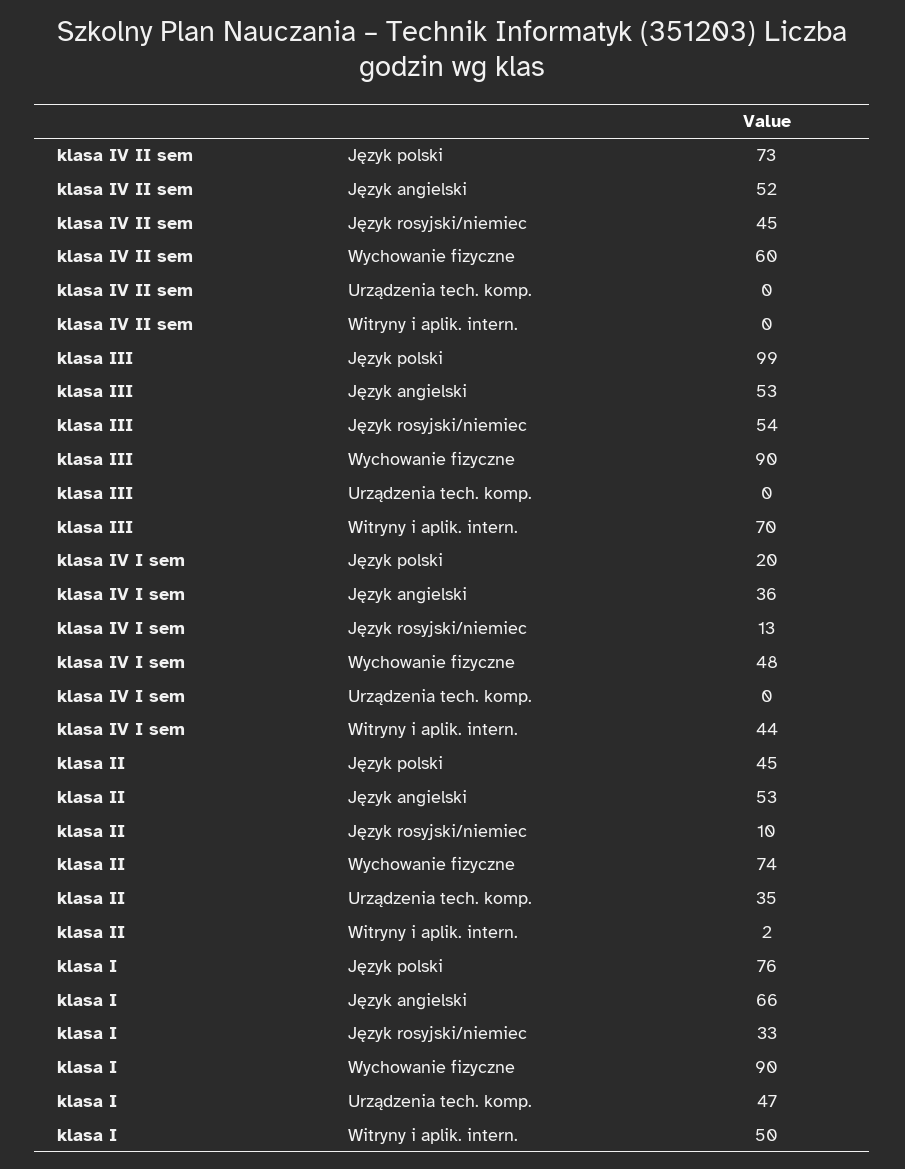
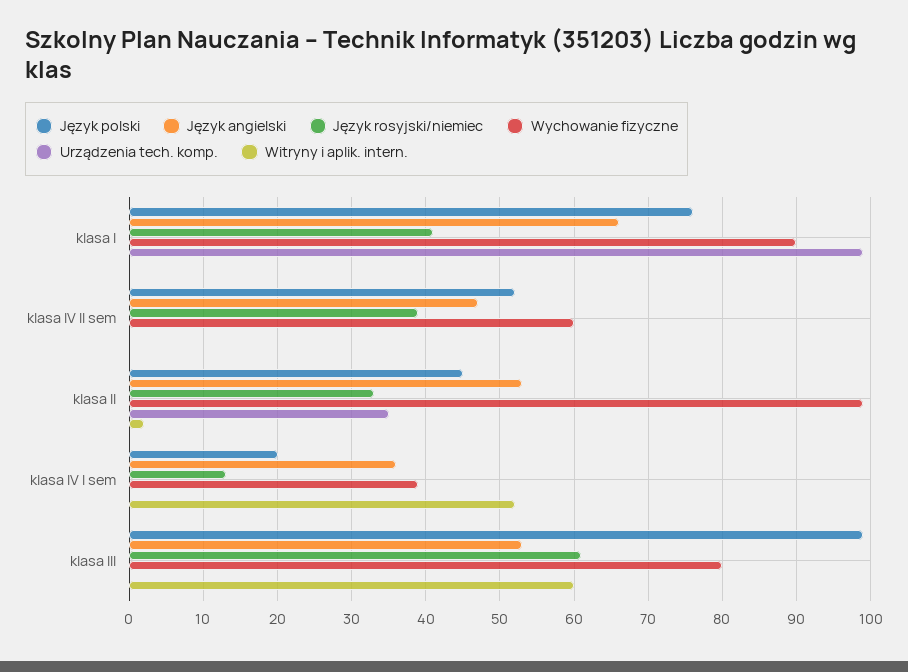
  {
    "Język polski": {
-     "klasa IV II sem": 73,
+     "klasa IV II sem": 52,
      "klasa III": 99,
      "klasa IV I sem": 20,
      "klasa II": 45,
      "klasa I": 76
    },
    "Język angielski": {
-     "klasa IV II sem": 52,
+     "klasa IV II sem": 47,
      "klasa III": 53,
      "klasa IV I sem": 36,
      "klasa II": 53,
      "klasa I": 66
    },
    "Język rosyjski/niemiec": {
-     "klasa IV II sem": 45,
+     "klasa IV II sem": 39,
-     "klasa III": 54,
+     "klasa III": 61,
      "klasa IV I sem": 13,
-     "klasa II": 10,
+     "klasa II": 33,
-     "klasa I": 33
+     "klasa I": 41
    },
    "Wychowanie fizyczne": {
      "klasa IV II sem": 60,
-     "klasa III": 90,
+     "klasa III": 80,
-     "klasa IV I sem": 48,
+     "klasa IV I sem": 39,
-     "klasa II": 74,
+     "klasa II": 99,
      "klasa I": 90
    },
    "Urządzenia tech. komp.": {
      "klasa IV II sem": 0,
      "klasa III": 0,
      "klasa IV I sem": 0,
      "klasa II": 35,
-     "klasa I": 47
+     "klasa I": 99
    },
    "Witryny i aplik. intern.": {
      "klasa IV II sem": 0,
-     "klasa III": 70,
+     "klasa III": 60,
-     "klasa IV I sem": 44,
+     "klasa IV I sem": 52,
      "klasa II": 2,
-     "klasa I": 50
+     "klasa I": 0
    }
  }

